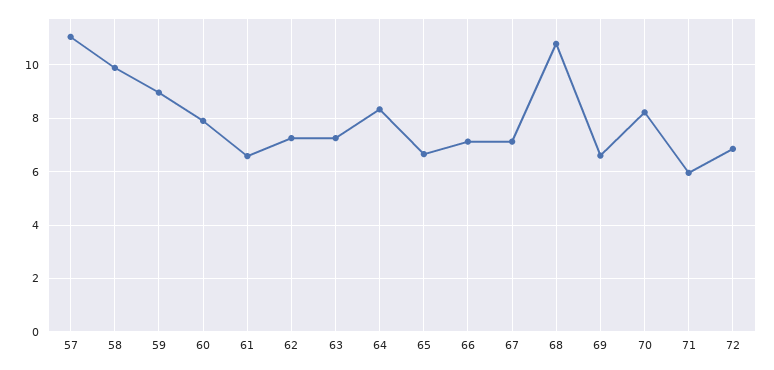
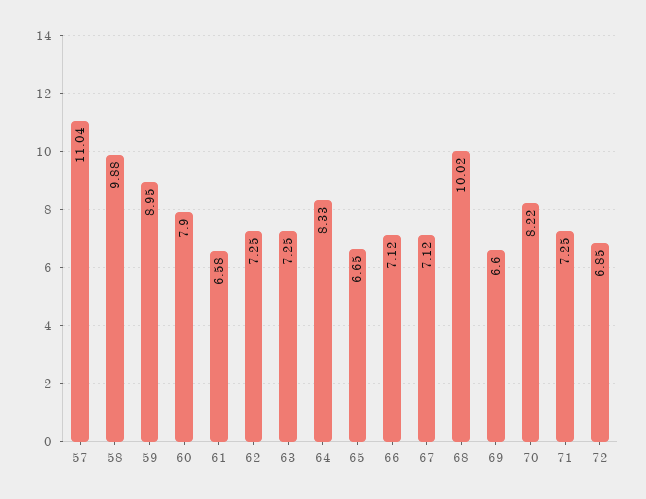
  {
    "57": 11.04,
    "58": 9.88,
    "59": 8.95,
    "60": 7.9,
    "61": 6.58,
    "62": 7.25,
    "63": 7.25,
    "64": 8.33,
    "65": 6.65,
    "66": 7.12,
    "67": 7.12,
-   "68": 10.75,
+   "68": 10.02,
    "69": 6.6,
    "70": 8.22,
-   "71": 6,
+   "71": 7.25,
    "72": 6.85
  }

